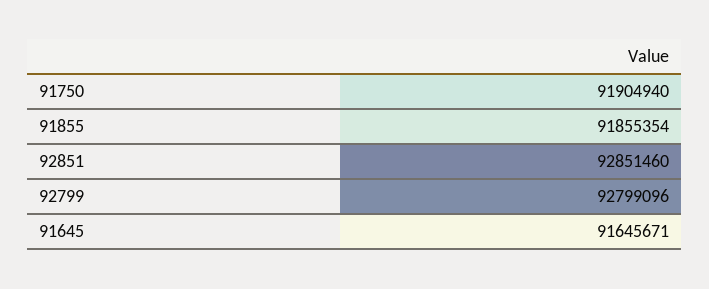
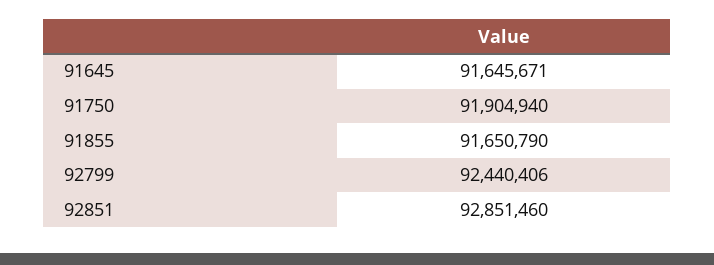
  {
    "91750": 91904940,
-   "91855": 91855354,
+   "91855": 91650790,
    "92851": 92851460,
-   "92799": 92799096,
+   "92799": 92440406,
    "91645": 91645671
  }

